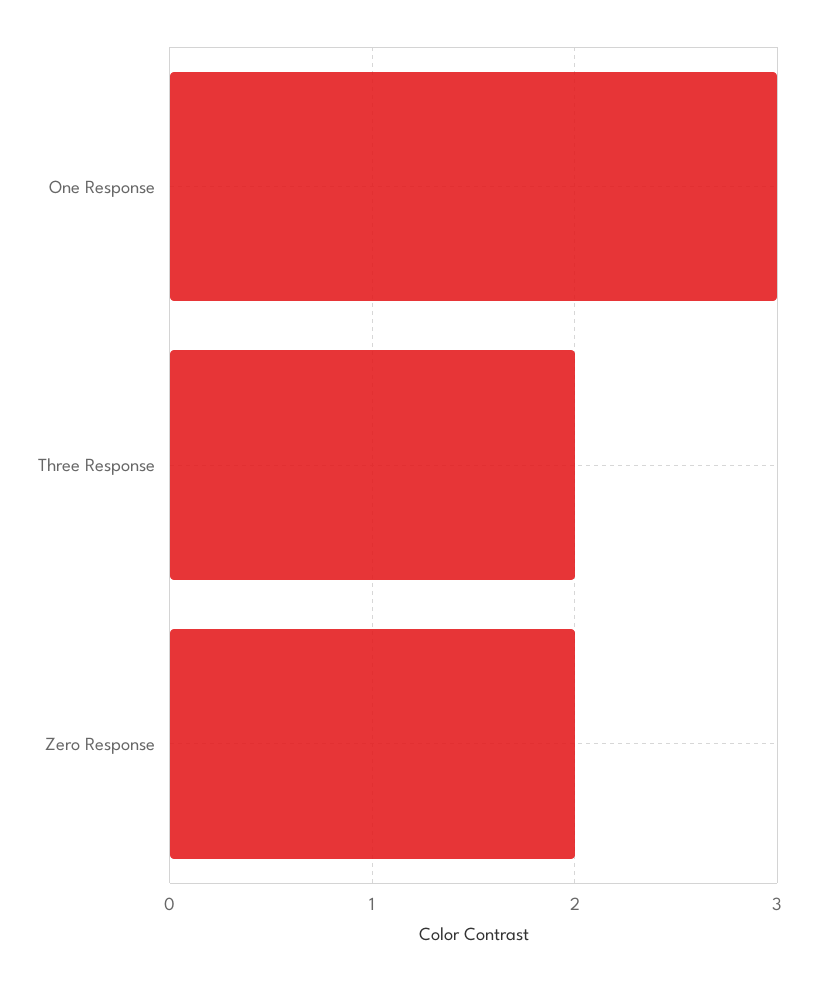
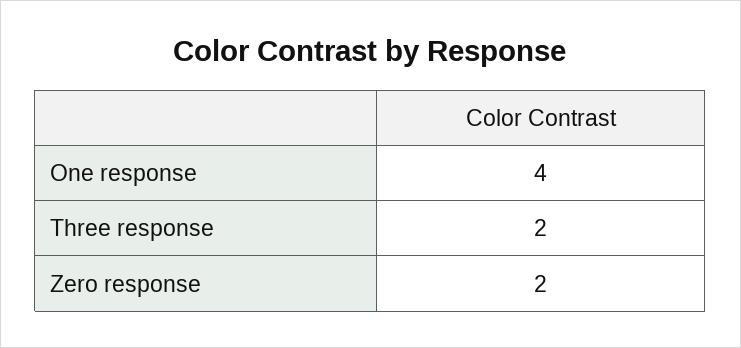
  {
-   "One Response": 3,
+   "One Response": 4,
    "Three Response": 2,
    "Zero Response": 2
  }

